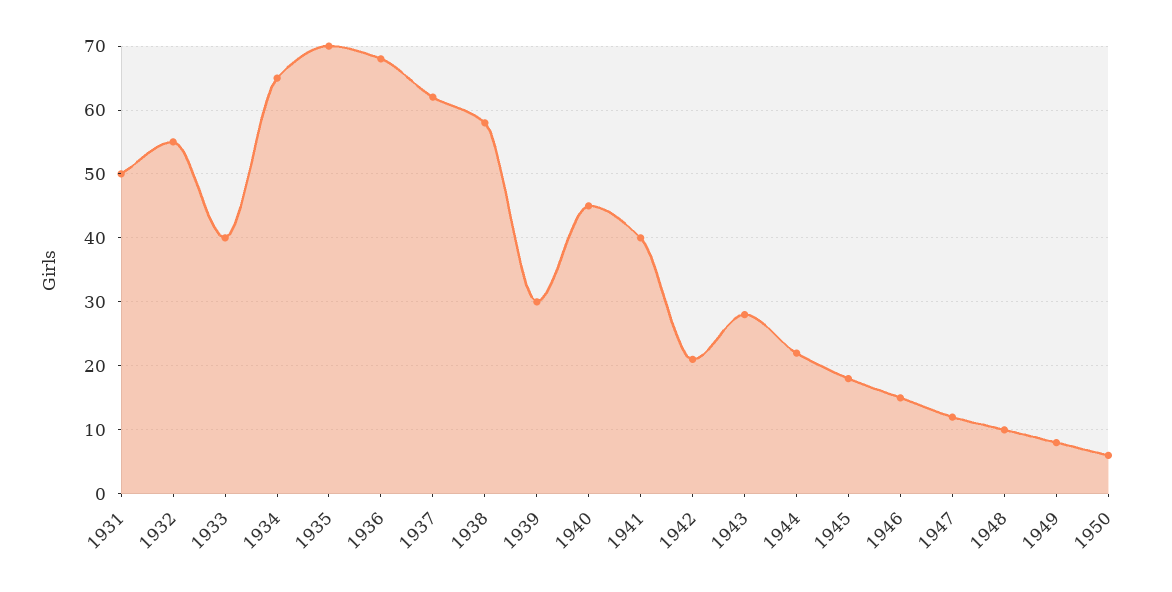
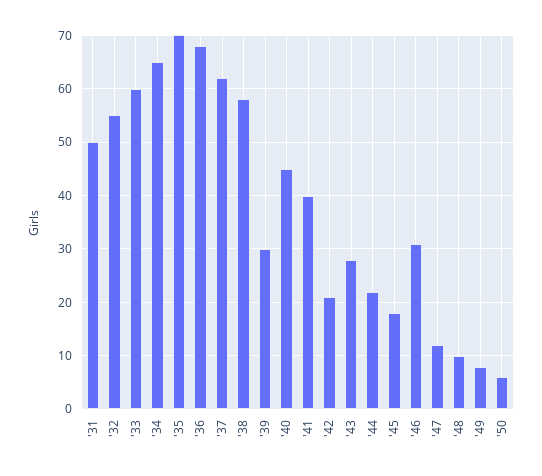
  {
    "1931": 50,
    "1932": 55,
-   "1933": 40,
+   "1933": 60,
    "1934": 65,
    "1935": 70,
    "1936": 68,
    "1937": 62,
    "1938": 58,
    "1939": 30,
    "1940": 45,
    "1941": 40,
    "1942": 21,
    "1943": 28,
    "1944": 22,
    "1945": 18,
-   "1946": 15,
+   "1946": 30,
    "1947": 12,
    "1948": 10,
    "1949": 8,
    "1950": 6
  }

